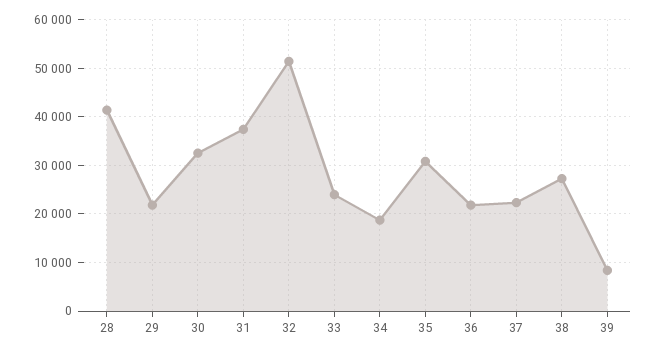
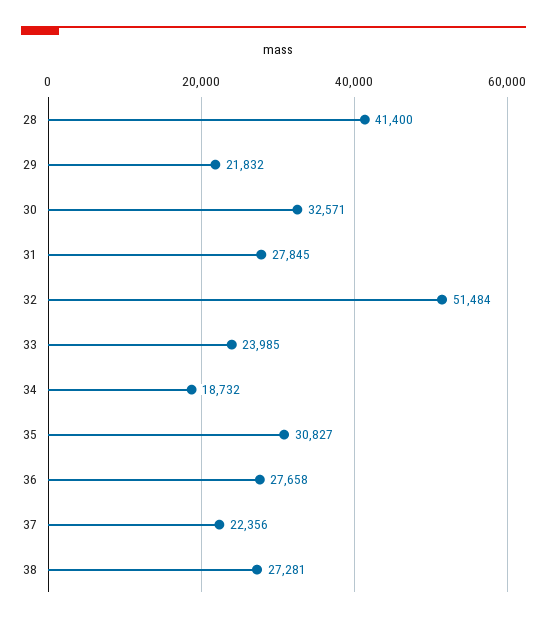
  {
    "28": 41400,
    "29": 21832,
    "30": 32571,
-   "31": 38000,
+   "31": 27845,
    "32": 51484,
    "33": 23985,
    "34": 18732,
    "35": 30827,
-   "36": 22000,
+   "36": 27658,
    "37": 22356,
-   "38": 27281,
+   "38": 27281
-   "39": 8000
  }

